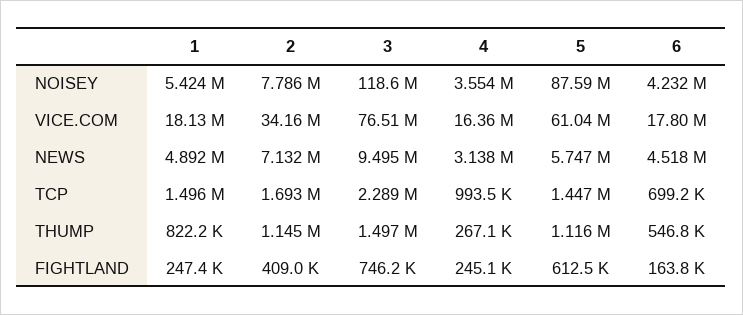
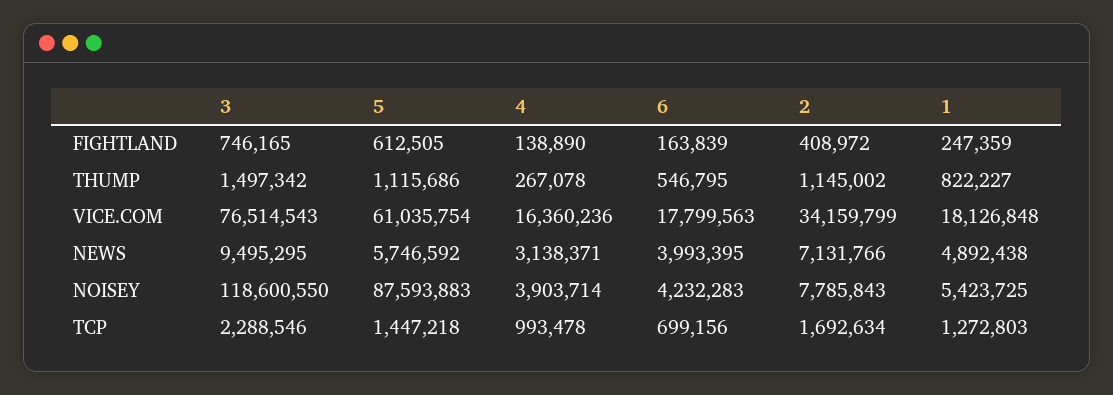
  {
    "1": {
      "NOISEY": 5423725,
      "VICE.COM": 18126848,
      "NEWS": 4892438,
-     "TCP": 1496000,
+     "TCP": 1272803,
      "THUMP": 822227,
      "FIGHTLAND": 247359
    },
    "2": {
      "NOISEY": 7785843,
      "VICE.COM": 34159799,
      "NEWS": 7131766,
      "TCP": 1692634,
      "THUMP": 1145002,
      "FIGHTLAND": 408972
    },
    "3": {
      "NOISEY": 118600550,
      "VICE.COM": 76514543,
      "NEWS": 9495295,
      "TCP": 2288546,
      "THUMP": 1497342,
      "FIGHTLAND": 746165
    },
    "4": {
-     "NOISEY": 3554000,
+     "NOISEY": 3903714,
      "VICE.COM": 16360236,
      "NEWS": 3138371,
      "TCP": 993478,
      "THUMP": 267078,
-     "FIGHTLAND": 245100
+     "FIGHTLAND": 138890
    },
    "5": {
      "NOISEY": 87593883,
      "VICE.COM": 61035754,
      "NEWS": 5746592,
      "TCP": 1447218,
      "THUMP": 1115686,
      "FIGHTLAND": 612505
    },
    "6": {
      "NOISEY": 4232283,
      "VICE.COM": 17799563,
-     "NEWS": 4518000,
+     "NEWS": 3993395,
      "TCP": 699156,
      "THUMP": 546795,
      "FIGHTLAND": 163839
    }
  }

